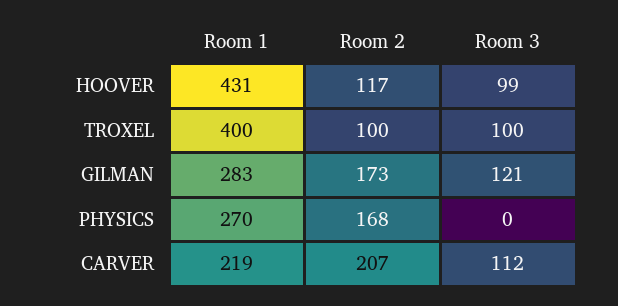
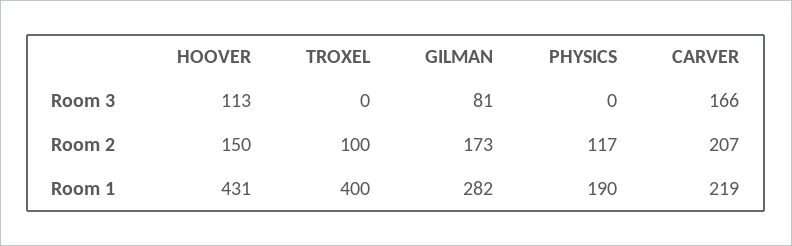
  {
    "Room 1": {
      "HOOVER": 431,
      "TROXEL": 400,
-     "GILMAN": 283,
+     "GILMAN": 282,
-     "PHYSICS": 270,
+     "PHYSICS": 190,
      "CARVER": 219
    },
    "Room 2": {
-     "HOOVER": 117,
+     "HOOVER": 150,
      "TROXEL": 100,
      "GILMAN": 173,
-     "PHYSICS": 168,
+     "PHYSICS": 117,
      "CARVER": 207
    },
    "Room 3": {
-     "HOOVER": 99,
+     "HOOVER": 113,
-     "TROXEL": 100,
+     "TROXEL": 0,
-     "GILMAN": 121,
+     "GILMAN": 81,
      "PHYSICS": 0,
-     "CARVER": 112
+     "CARVER": 166
    }
  }

